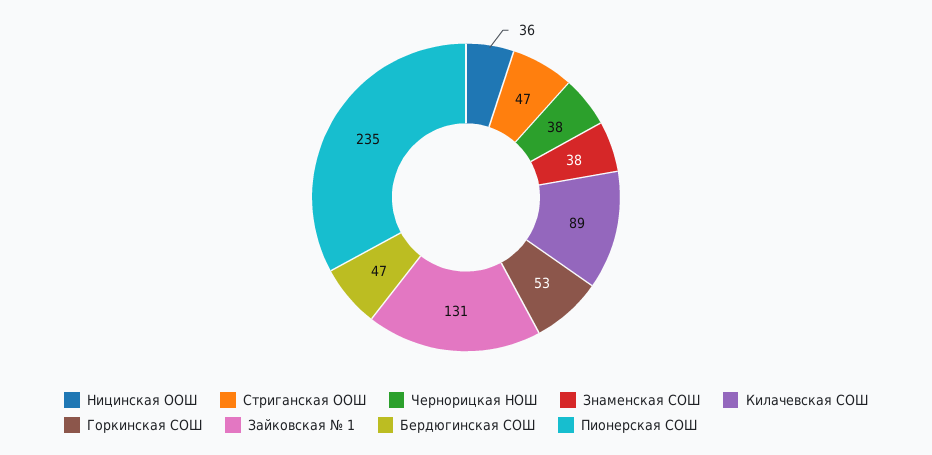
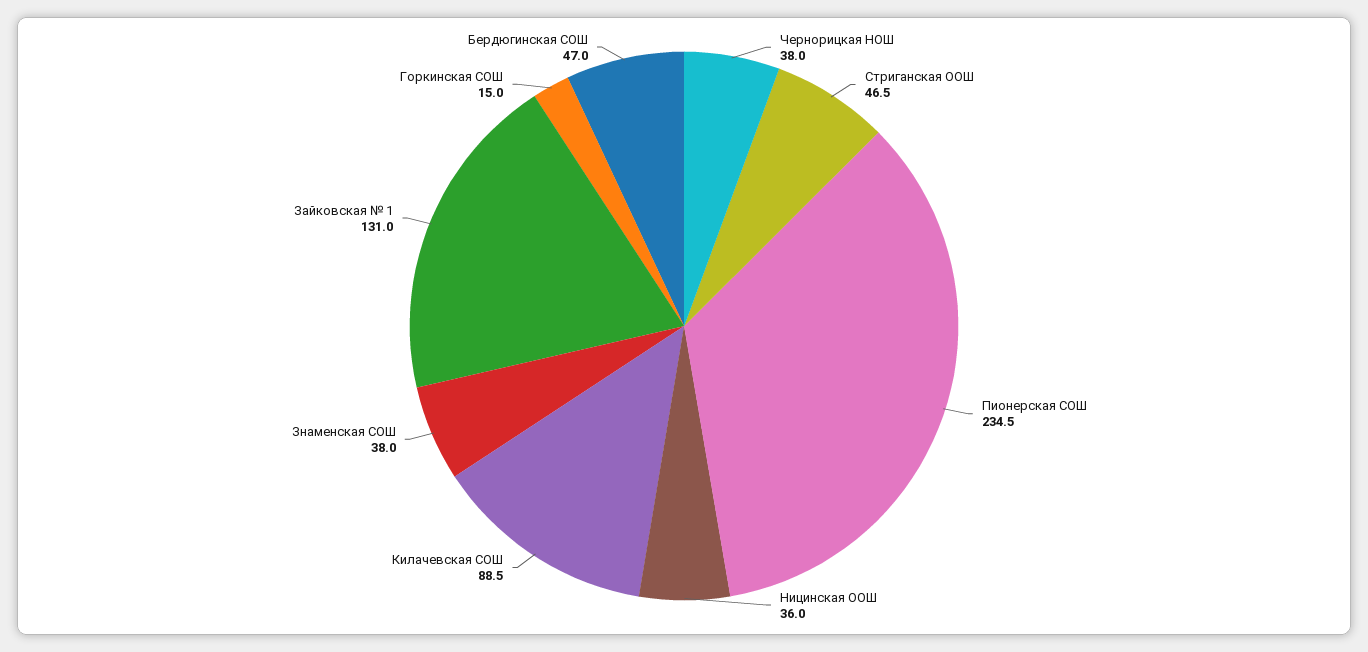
  {
    "Ницинская ООШ": 36,
    "Стриганская ООШ": 46.5,
    "Чернорицкая НОШ": 38,
    "Знаменская СОШ": 38,
    "Килачевская СОШ": 88.5,
-   "Горкинская СОШ": 53,
+   "Горкинская СОШ": 15,
    "Зайковская № 1": 131,
    "Бердюгинская СОШ": 47,
    "Пионерская СОШ": 234.5
  }

